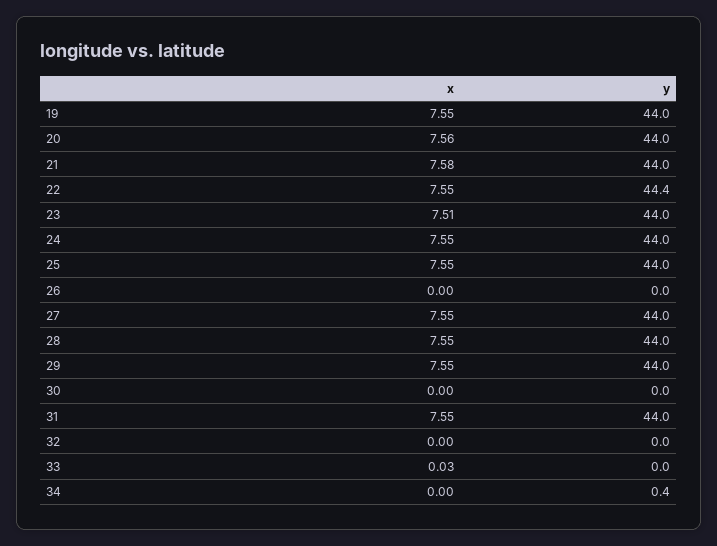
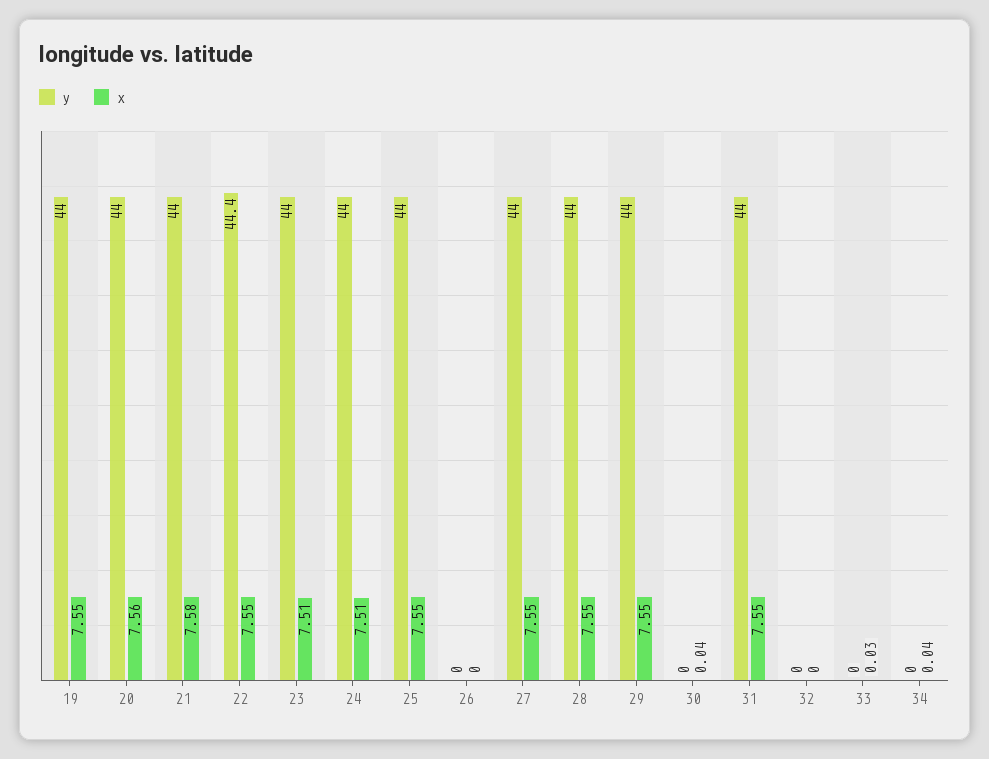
  {
    "x": {
      "19": 7.55,
      "20": 7.56,
      "21": 7.58,
      "22": 7.55,
      "23": 7.51,
-     "24": 7.55,
+     "24": 7.51,
      "25": 7.55,
      "26": 0,
      "27": 7.55,
      "28": 7.55,
      "29": 7.55,
-     "30": 0,
+     "30": 0.04,
      "31": 7.55,
      "32": 0,
      "33": 0.03,
-     "34": 0
+     "34": 0.04
    },
    "y": {
      "19": 44,
      "20": 44,
      "21": 44,
      "22": 44.4,
      "23": 44,
      "24": 44,
      "25": 44,
      "26": 0,
      "27": 44,
      "28": 44,
      "29": 44,
      "30": 0,
      "31": 44,
      "32": 0,
      "33": 0,
-     "34": 0.4
+     "34": 0
    }
  }

